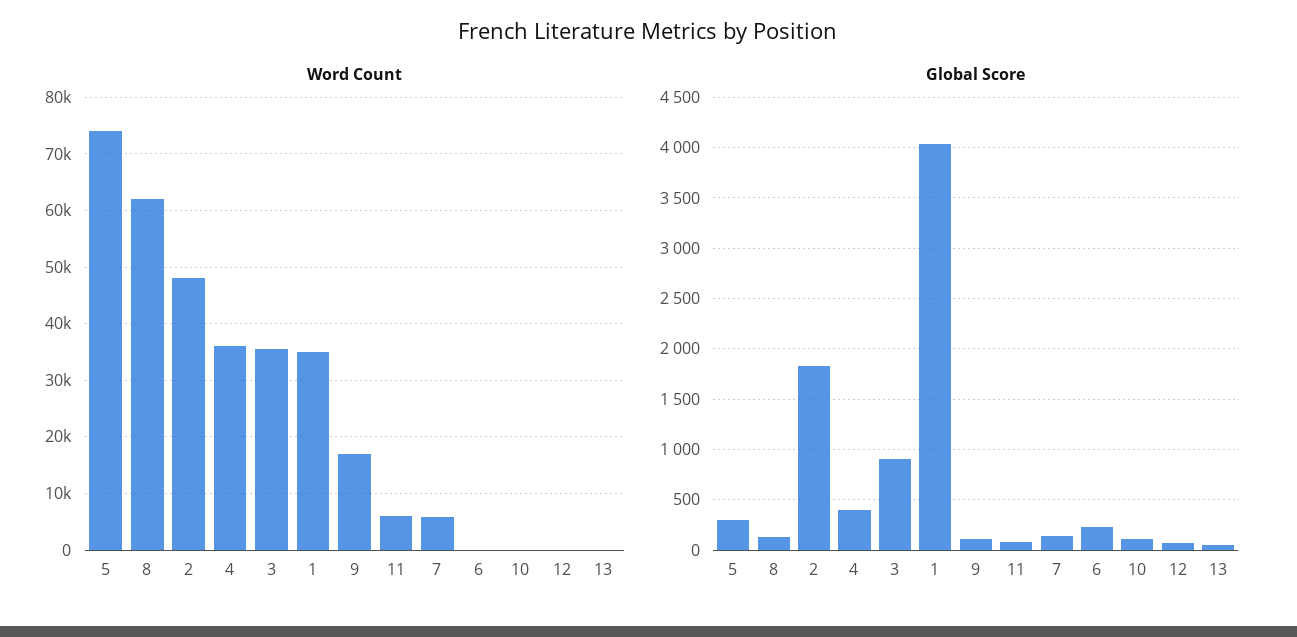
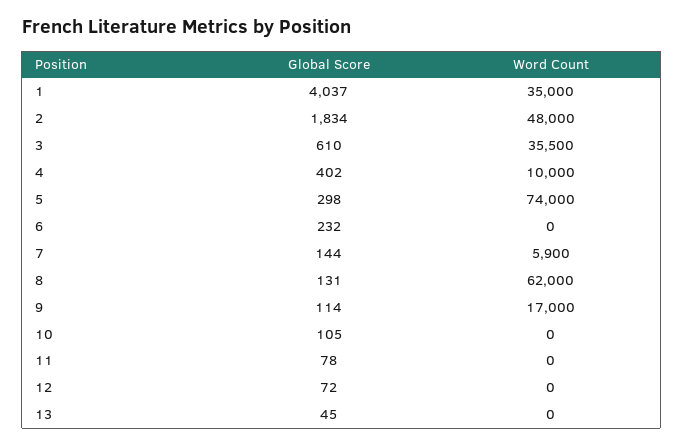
  {
    "Word Count": {
      "5": 74000,
      "8": 62000,
      "2": 48000,
-     "4": 36000,
+     "4": 10000,
      "3": 35500,
      "1": 35000,
      "9": 17000,
-     "11": 6000,
+     "11": 0,
      "7": 5900,
      "6": 0,
      "10": 0,
      "12": 0,
      "13": 0
    },
    "Global Score": {
      "5": 298,
      "8": 131,
      "2": 1834,
      "4": 402,
-     "3": 900,
+     "3": 610,
      "1": 4037,
      "9": 114,
      "11": 78,
      "7": 144,
      "6": 232,
      "10": 105,
      "12": 72,
      "13": 45
    }
  }

